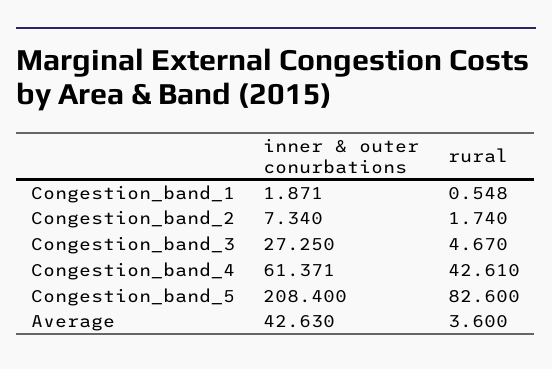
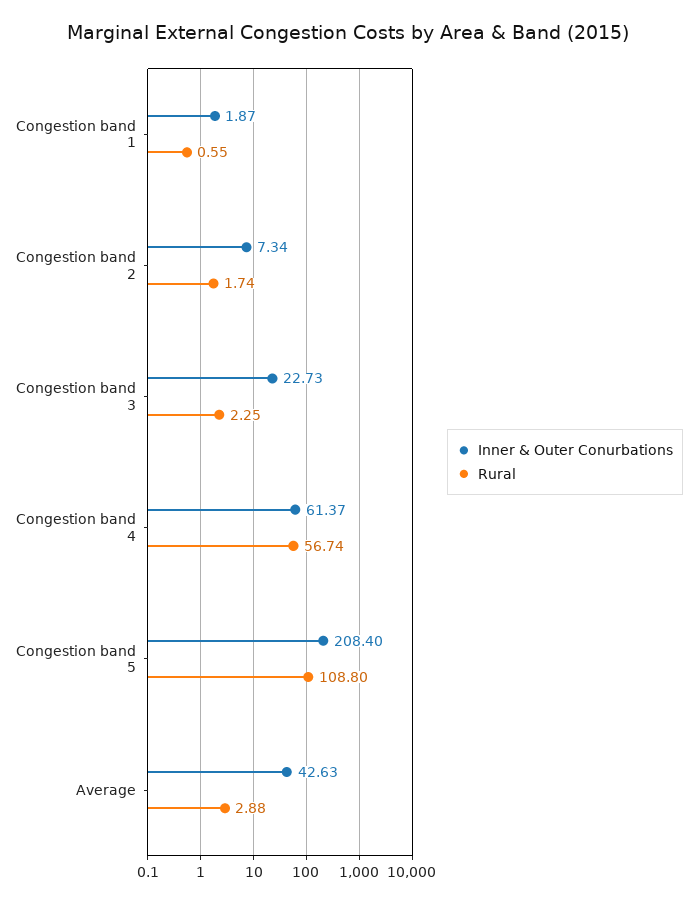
  {
    "inner & outer conurbations": {
      "Congestion_band_1": 1.871,
      "Congestion_band_2": 7.34,
-     "Congestion_band_3": 27.25,
+     "Congestion_band_3": 22.73,
      "Congestion_band_4": 61.371,
      "Congestion_band_5": 208.4,
      "Average": 42.63
    },
    "rural": {
      "Congestion_band_1": 0.548,
      "Congestion_band_2": 1.74,
-     "Congestion_band_3": 4.67,
+     "Congestion_band_3": 2.25,
-     "Congestion_band_4": 42.61,
+     "Congestion_band_4": 56.74,
-     "Congestion_band_5": 82.6,
+     "Congestion_band_5": 108.8,
-     "Average": 3.6
+     "Average": 2.88
    }
  }

